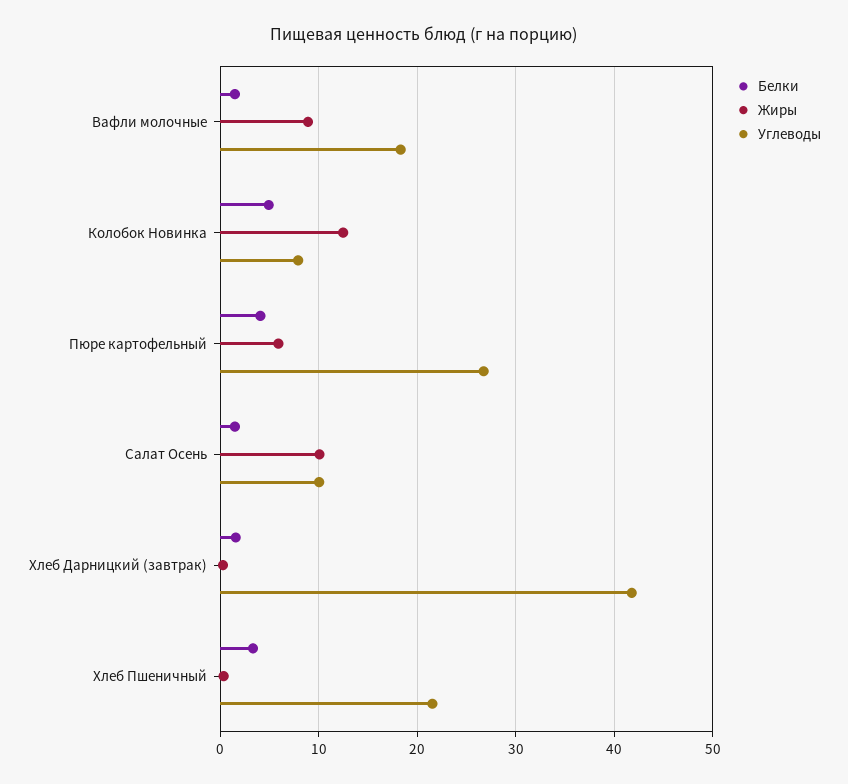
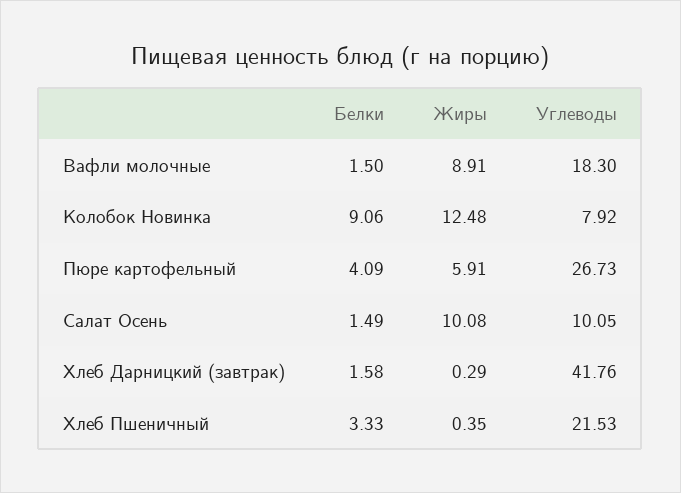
  {
    "Белки": {
      "Вафли молочные": 1.5,
-     "Колобок Новинка": 5,
+     "Колобок Новинка": 9.06,
      "Пюре картофельный": 4.09,
      "Салат Осень": 1.49,
      "Хлеб Дарницкий (завтрак)": 1.58,
      "Хлеб Пшеничный": 3.33
    },
    "Жиры": {
      "Вафли молочные": 8.91,
      "Колобок Новинка": 12.48,
      "Пюре картофельный": 5.91,
      "Салат Осень": 10.08,
      "Хлеб Дарницкий (завтрак)": 0.29,
      "Хлеб Пшеничный": 0.35
    },
    "Углеводы": {
      "Вафли молочные": 18.3,
      "Колобок Новинка": 7.92,
      "Пюре картофельный": 26.73,
      "Салат Осень": 10.05,
      "Хлеб Дарницкий (завтрак)": 41.76,
      "Хлеб Пшеничный": 21.53
    }
  }

